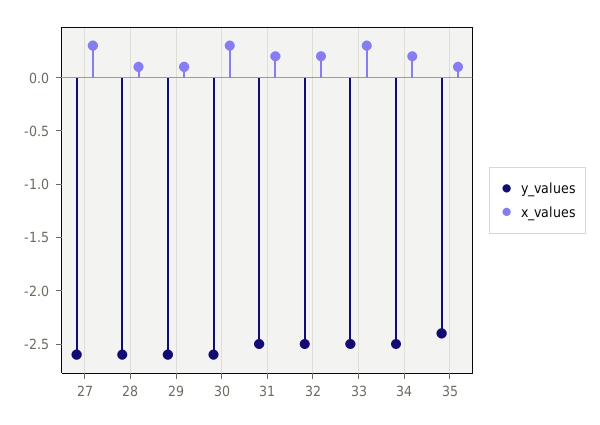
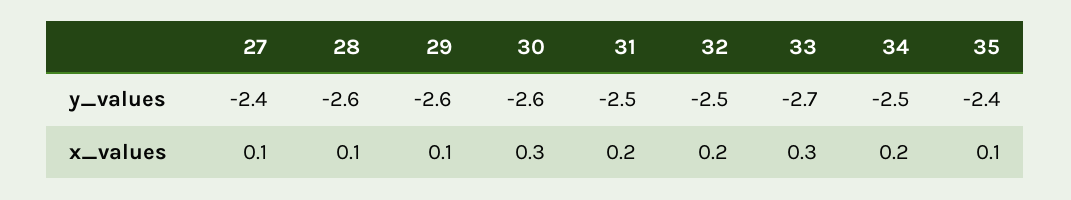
  {
    "y_values": {
-     "27": -2.6,
+     "27": -2.4,
      "28": -2.6,
      "29": -2.6,
      "30": -2.6,
      "31": -2.5,
      "32": -2.5,
-     "33": -2.5,
+     "33": -2.7,
      "34": -2.5,
      "35": -2.4
    },
    "x_values": {
-     "27": 0.3,
+     "27": 0.1,
      "28": 0.1,
      "29": 0.1,
      "30": 0.3,
      "31": 0.2,
      "32": 0.2,
      "33": 0.3,
      "34": 0.2,
      "35": 0.1
    }
  }

